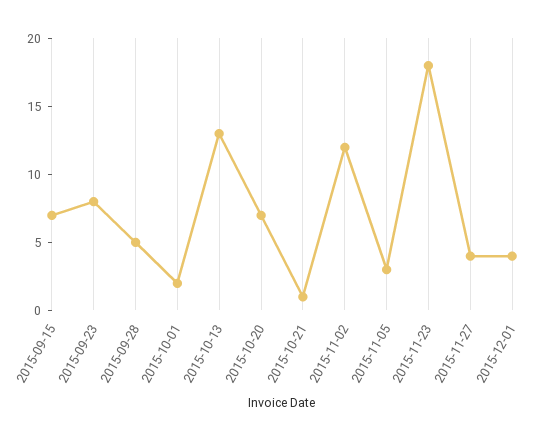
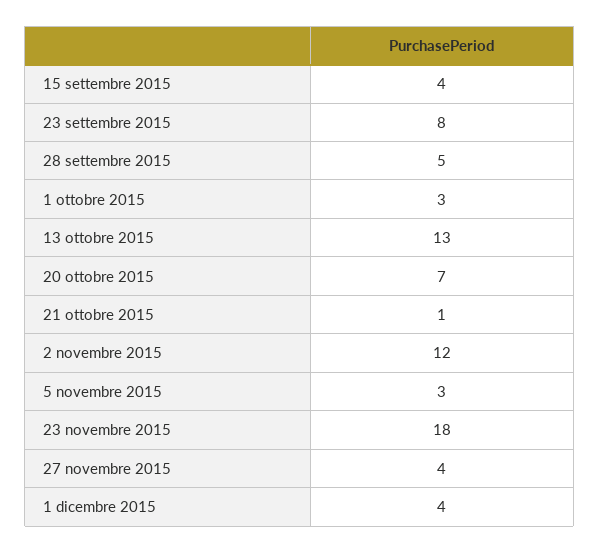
  {
-   "2015-09-15": 7,
+   "2015-09-15": 4,
    "2015-09-23": 8,
    "2015-09-28": 5,
-   "2015-10-01": 2,
+   "2015-10-01": 3,
    "2015-10-13": 13,
    "2015-10-20": 7,
    "2015-10-21": 1,
    "2015-11-02": 12,
    "2015-11-05": 3,
    "2015-11-23": 18,
    "2015-11-27": 4,
    "2015-12-01": 4
  }

